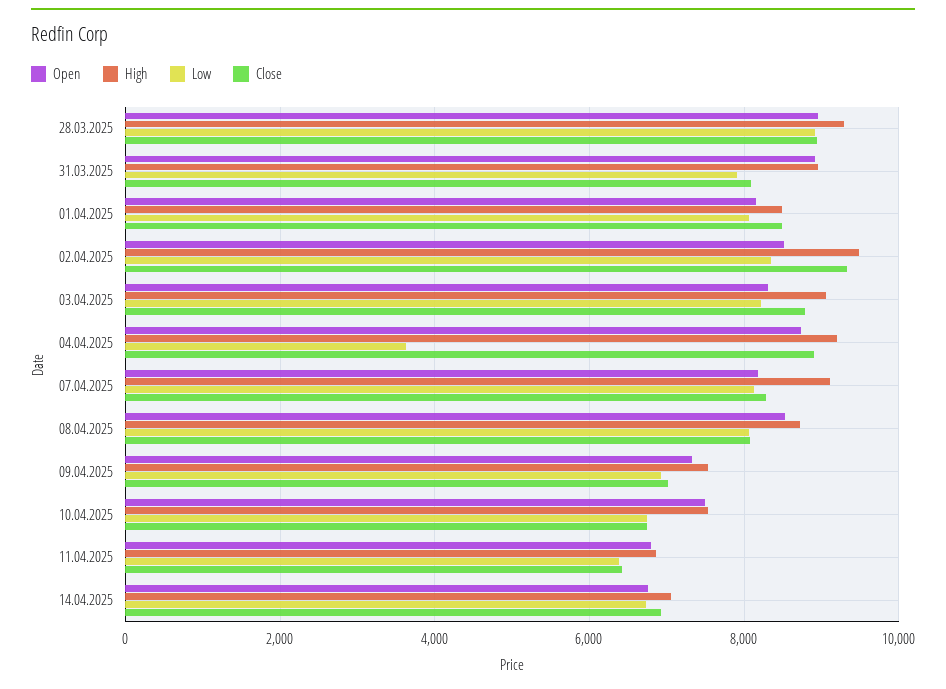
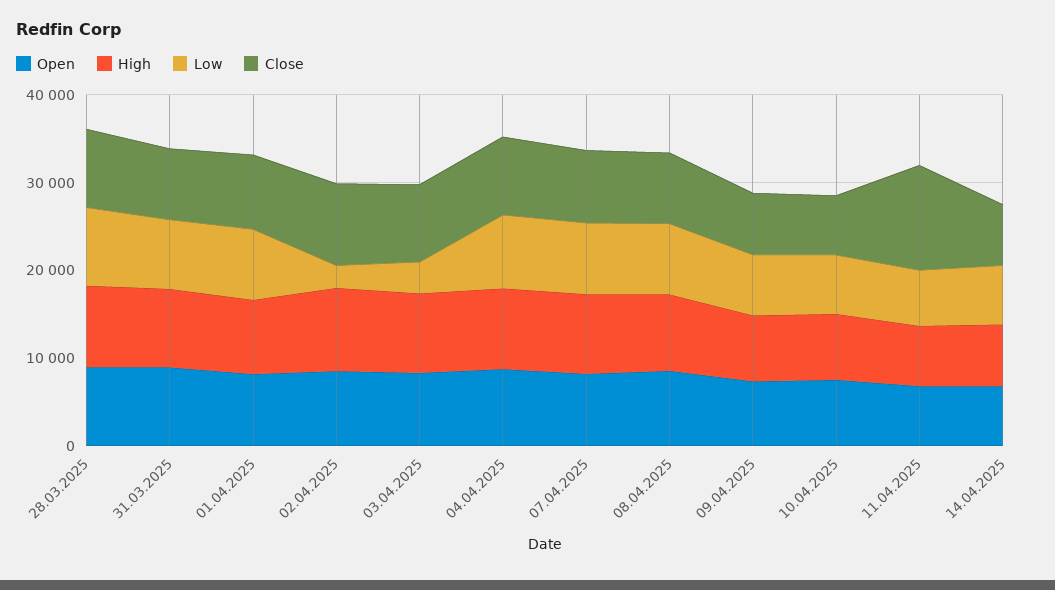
  {
    "Open": {
      "28.03.2025": 9000,
      "31.03.2025": 9000,
      "01.04.2025": 8200,
      "02.04.2025": 8600,
      "03.04.2025": 8400,
      "04.04.2025": 8800,
      "07.04.2025": 8200,
      "08.04.2025": 8600,
      "09.04.2025": 7400,
      "10.04.2025": 7400,
      "11.04.2025": 6800,
      "14.04.2025": 6800
    },
    "High": {
      "28.03.2025": 9200,
      "31.03.2025": 9000,
      "01.04.2025": 8400,
      "02.04.2025": 9400,
      "03.04.2025": 9000,
      "04.04.2025": 9200,
      "07.04.2025": 9200,
      "08.04.2025": 8800,
      "09.04.2025": 7600,
      "10.04.2025": 7600,
      "11.04.2025": 6800,
      "14.04.2025": 7000
    },
    "Low": {
      "28.03.2025": 9000,
      "31.03.2025": 8000,
      "01.04.2025": 8000,
-     "02.04.2025": 8400,
+     "02.04.2025": 2000,
-     "03.04.2025": 8200,
+     "03.04.2025": 4000,
-     "04.04.2025": 3600,
+     "04.04.2025": 8000,
      "07.04.2025": 8200,
      "08.04.2025": 8000,
      "09.04.2025": 7000,
      "10.04.2025": 6800,
      "11.04.2025": 6400,
      "14.04.2025": 6800
    },
    "Close": {
      "28.03.2025": 9000,
      "31.03.2025": 8000,
      "01.04.2025": 8400,
      "02.04.2025": 9400,
      "03.04.2025": 8800,
      "04.04.2025": 9000,
      "07.04.2025": 8200,
      "08.04.2025": 8000,
      "09.04.2025": 7000,
      "10.04.2025": 6800,
-     "11.04.2025": 6400,
+     "11.04.2025": 12000,
      "14.04.2025": 7000
    }
  }

